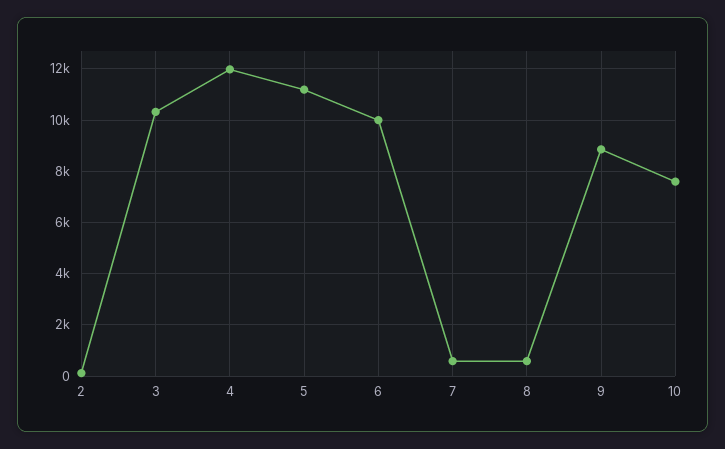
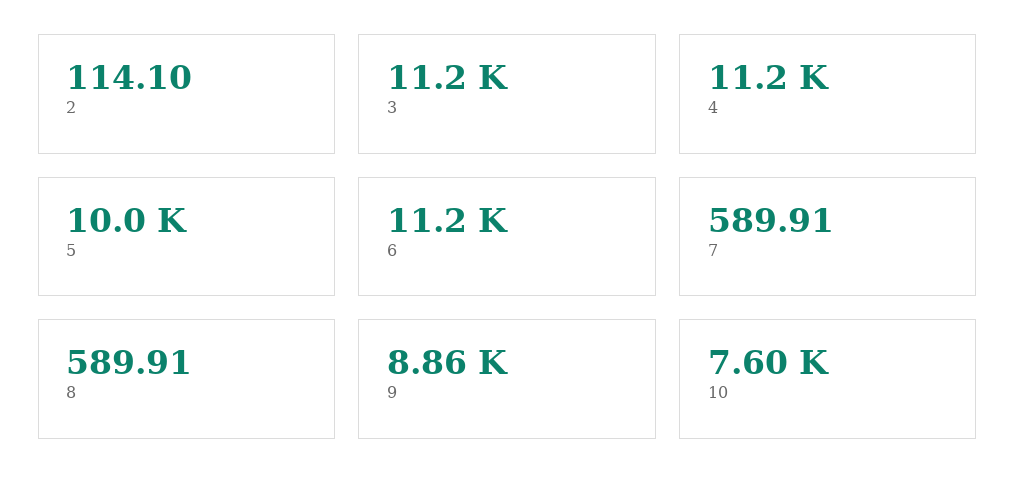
  {
    "2": 114.1,
-   "3": 10250,
+   "3": 11200,
-   "4": 12000,
+   "4": 11200,
-   "5": 11250,
+   "5": 10000,
-   "6": 10000,
+   "6": 11200,
    "7": 589.91,
    "8": 589.91,
    "9": 8860,
    "10": 7600
  }

